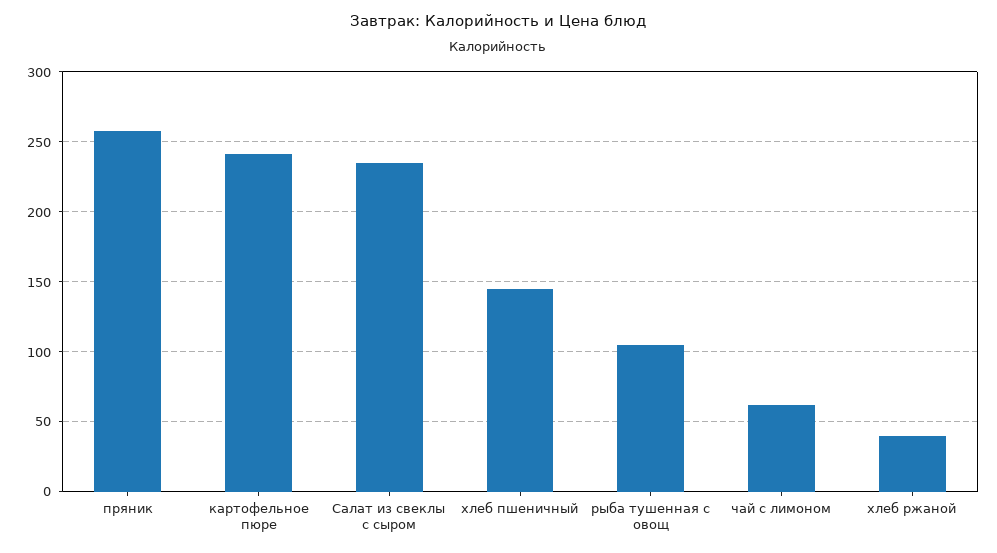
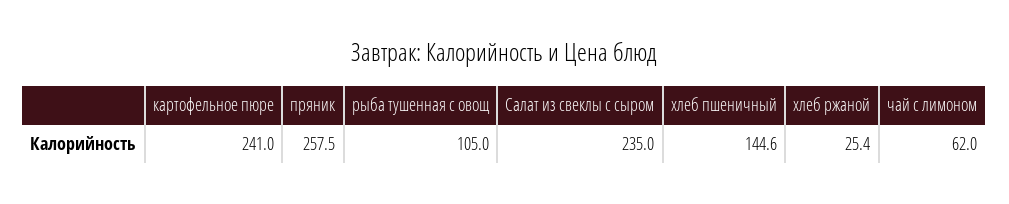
  {
    "пряник": 257.5,
    "картофельное пюре": 241,
    "Салат из свеклы с сыром": 235,
    "хлеб пшеничный": 144.6,
    "рыба тушенная с овощ": 105,
    "чай с лимоном": 62,
-   "хлеб ржаной": 40
+   "хлеб ржаной": 25.4
  }

